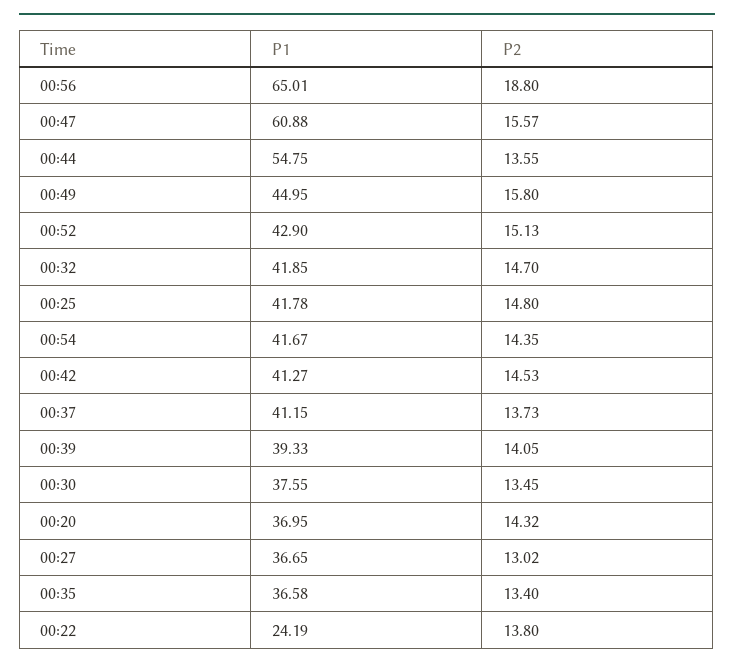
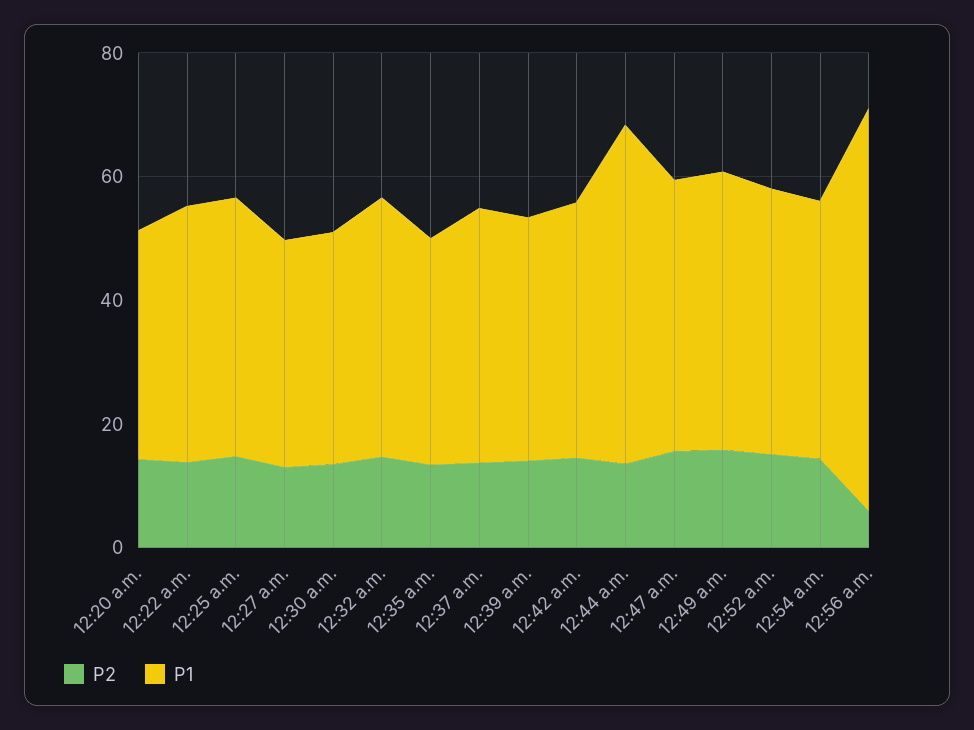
  {
    "P1": {
      "00:56": 65.01,
-     "00:47": 60.88,
+     "00:47": 45,
      "00:44": 54.75,
      "00:49": 44.95,
      "00:52": 42.9,
      "00:32": 41.85,
      "00:25": 41.78,
      "00:54": 41.67,
      "00:42": 41.27,
      "00:37": 41.15,
      "00:39": 39.33,
      "00:30": 37.55,
      "00:20": 36.95,
      "00:27": 36.65,
      "00:35": 36.58,
-     "00:22": 24.19
+     "00:22": 40
    },
    "P2": {
-     "00:56": 18.8,
+     "00:56": 5,
      "00:47": 15.57,
      "00:44": 13.55,
      "00:49": 15.8,
      "00:52": 15.13,
      "00:32": 14.7,
      "00:25": 14.8,
      "00:54": 14.35,
      "00:42": 14.53,
      "00:37": 13.73,
      "00:39": 14.05,
      "00:30": 13.45,
      "00:20": 14.32,
      "00:27": 13.02,
      "00:35": 13.4,
      "00:22": 13.8
    }
  }

